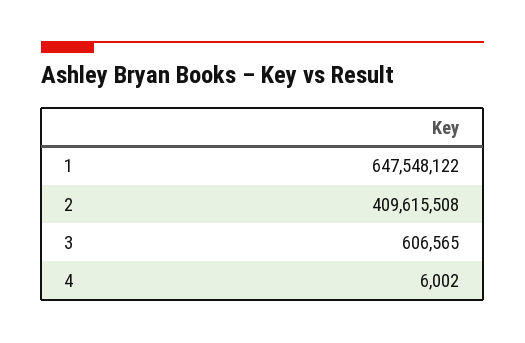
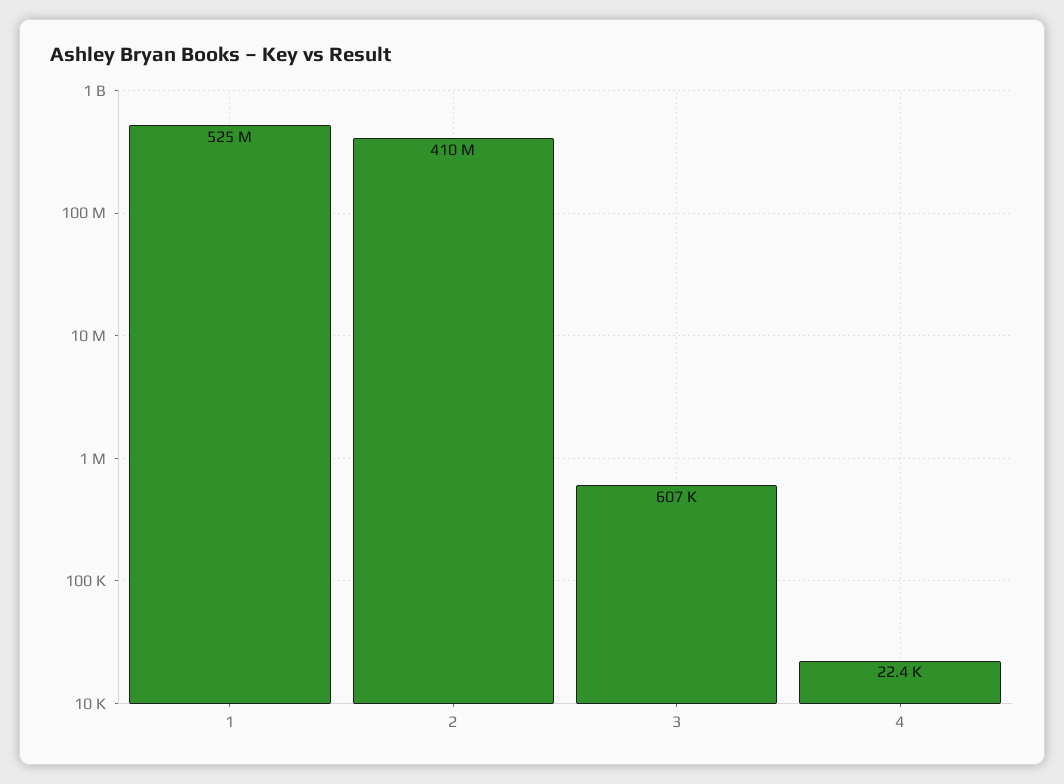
  {
-   "1": 647548122,
+   "1": 525000000,
    "2": 409615508,
    "3": 606565,
-   "4": 6002
+   "4": 22400
  }

